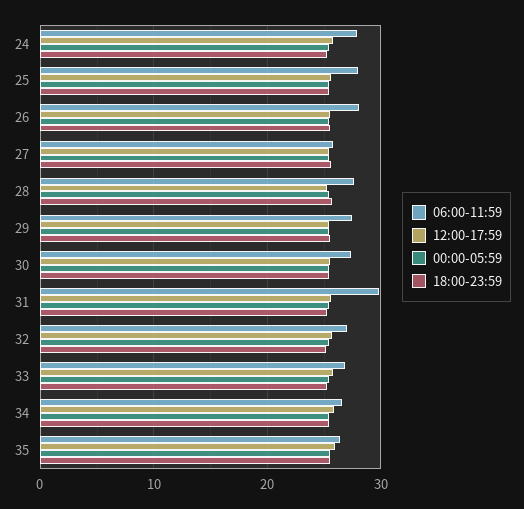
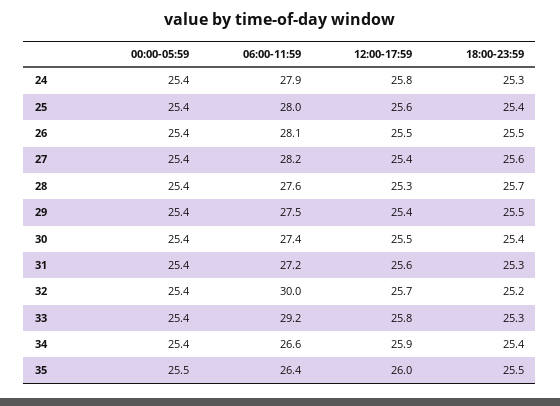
  {
    "06:00-11:59": {
      "24": 27.9,
      "25": 28,
      "26": 28.1,
-     "27": 26,
+     "27": 28.2,
      "28": 27.6,
      "29": 27.5,
      "30": 27.4,
-     "31": 30,
+     "31": 27.2,
-     "32": 27,
+     "32": 30,
-     "33": 27,
+     "33": 29.2,
      "34": 26.6,
      "35": 26.4
    },
    "12:00-17:59": {
      "24": 25.8,
      "25": 25.6,
      "26": 25.5,
      "27": 25.4,
      "28": 25.3,
      "29": 25.4,
      "30": 25.5,
      "31": 25.6,
      "32": 25.7,
      "33": 25.8,
      "34": 25.9,
      "35": 26
    },
    "00:00-05:59": {
      "24": 25.4,
      "25": 25.4,
      "26": 25.4,
      "27": 25.4,
      "28": 25.4,
      "29": 25.4,
      "30": 25.4,
      "31": 25.4,
      "32": 25.4,
      "33": 25.4,
      "34": 25.4,
      "35": 25.5
    },
    "18:00-23:59": {
      "24": 25.3,
      "25": 25.4,
      "26": 25.5,
      "27": 25.6,
      "28": 25.7,
      "29": 25.5,
      "30": 25.4,
      "31": 25.3,
      "32": 25.2,
      "33": 25.3,
      "34": 25.4,
      "35": 25.5
    }
  }

